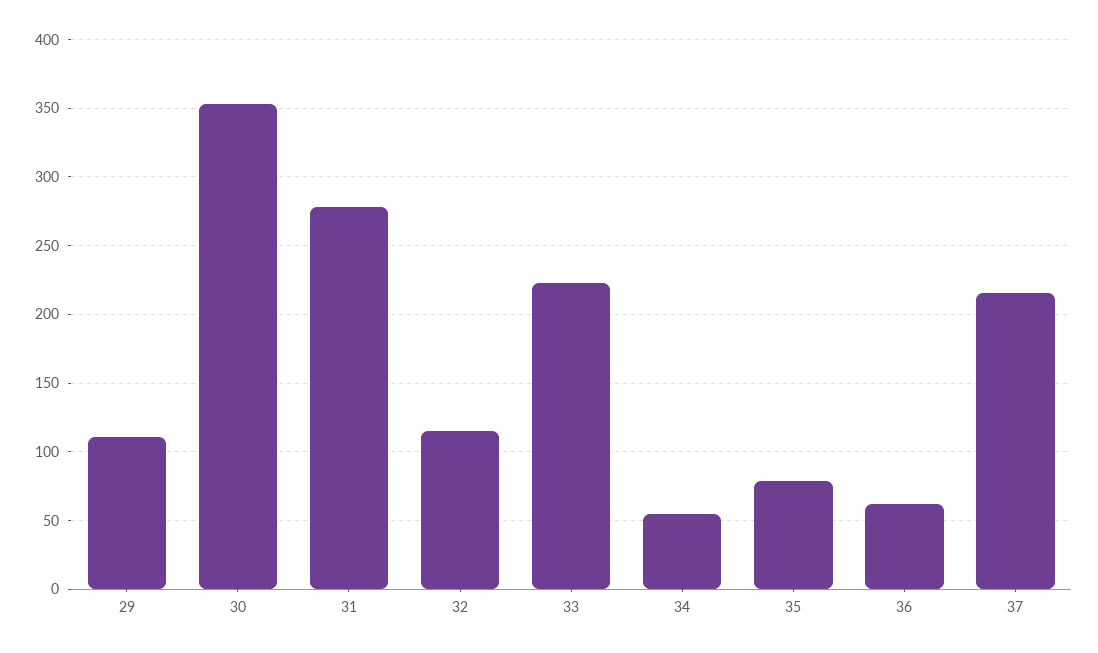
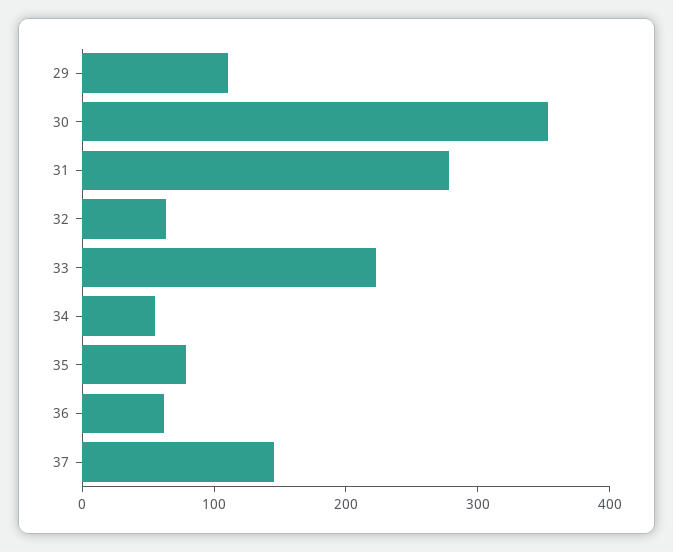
  {
    "29": 110,
    "30": 355,
    "31": 280,
-   "32": 115,
+   "32": 60,
    "33": 225,
    "34": 55,
    "35": 80,
    "36": 60,
-   "37": 215
+   "37": 140
  }

